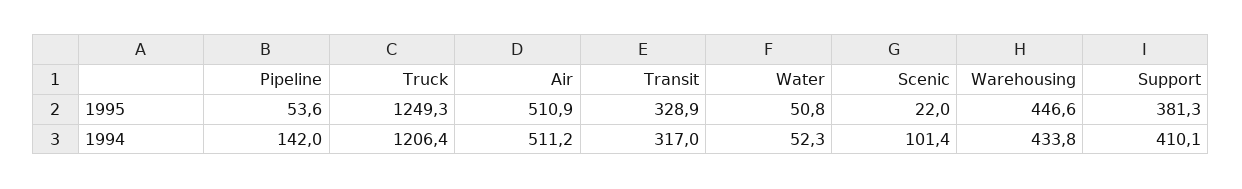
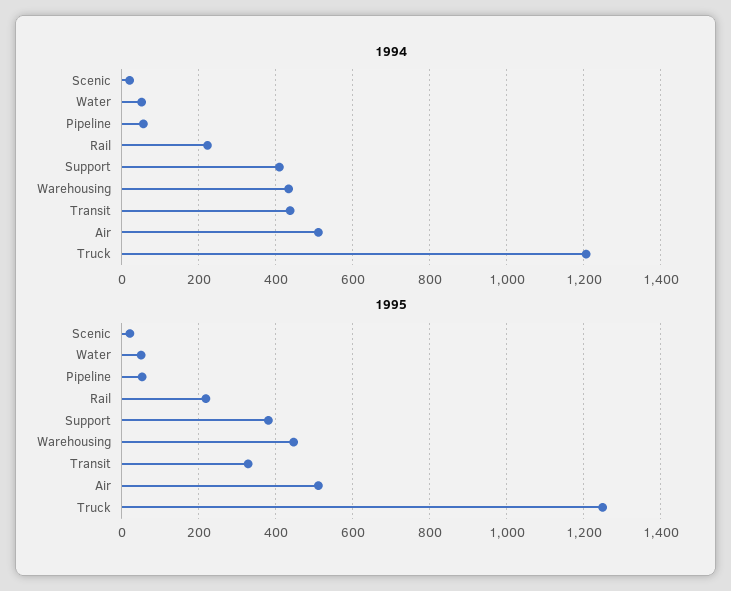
  {
    "1995": {
      "Pipeline": 53.6,
      "Truck": 1249.3,
      "Air": 510.9,
      "Transit": 328.9,
      "Water": 50.8,
      "Scenic": 22,
      "Warehousing": 446.6,
-     "Support": 381.3
+     "Support": 381.3,
+     "Rail": 220
    },
    "1994": {
-     "Pipeline": 142,
+     "Pipeline": 60,
      "Truck": 1206.4,
      "Air": 511.2,
-     "Transit": 317,
+     "Transit": 440,
      "Water": 52.3,
-     "Scenic": 101.4,
+     "Scenic": 20,
      "Warehousing": 433.8,
-     "Support": 410.1
+     "Support": 410.1,
+     "Rail": 220
    }
  }

